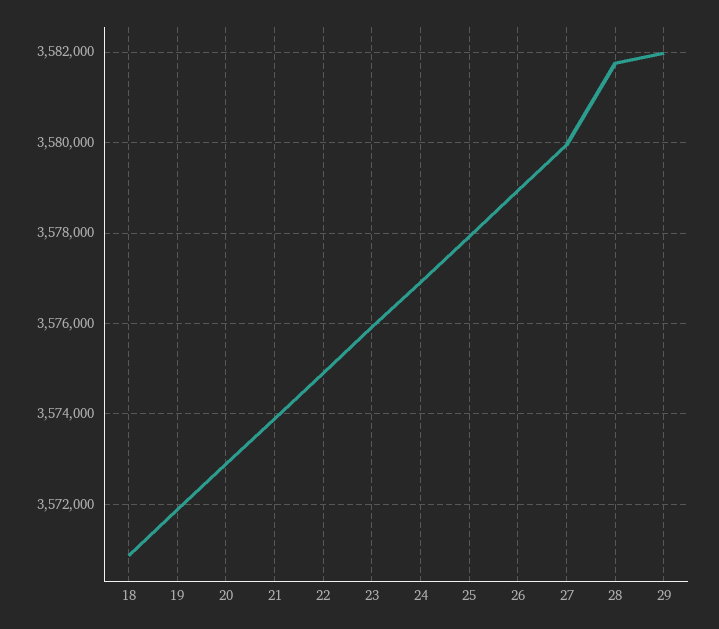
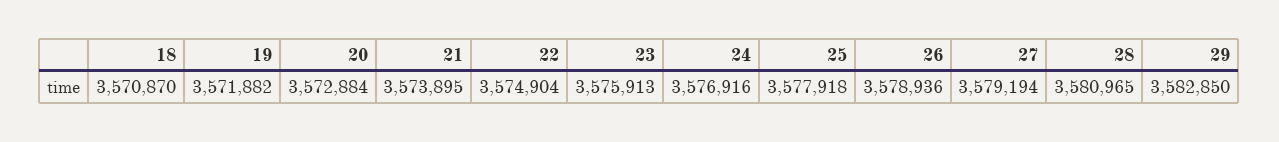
  {
    "18": 3570870,
    "19": 3571882,
    "20": 3572884,
    "21": 3573895,
    "22": 3574904,
    "23": 3575913,
    "24": 3576916,
    "25": 3577918,
    "26": 3578936,
-   "27": 3580000,
+   "27": 3579194,
-   "28": 3581800,
+   "28": 3580965,
-   "29": 3582000
+   "29": 3582850
  }

